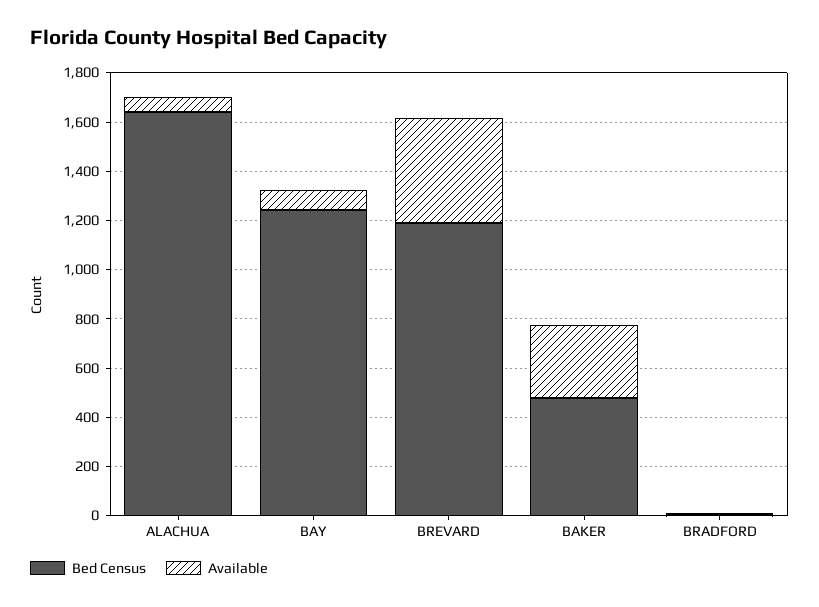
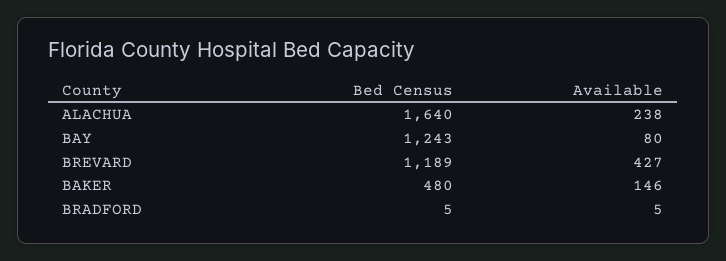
  {
    "Bed Census": {
      "ALACHUA": 1640,
      "BAY": 1243,
      "BREVARD": 1189,
      "BAKER": 480,
      "BRADFORD": 5
    },
    "Available": {
-     "ALACHUA": 50,
+     "ALACHUA": 238,
      "BAY": 80,
      "BREVARD": 427,
-     "BAKER": 300,
+     "BAKER": 146,
      "BRADFORD": 5
    }
  }

